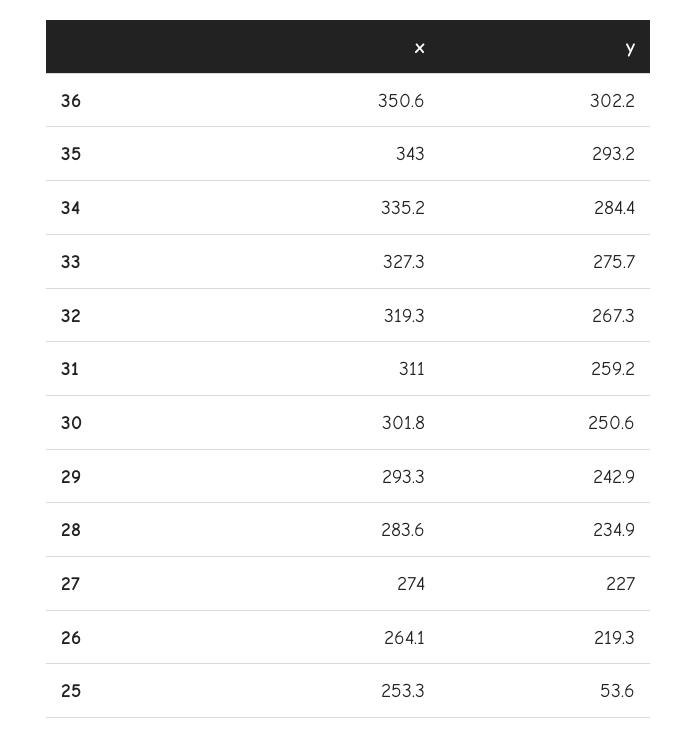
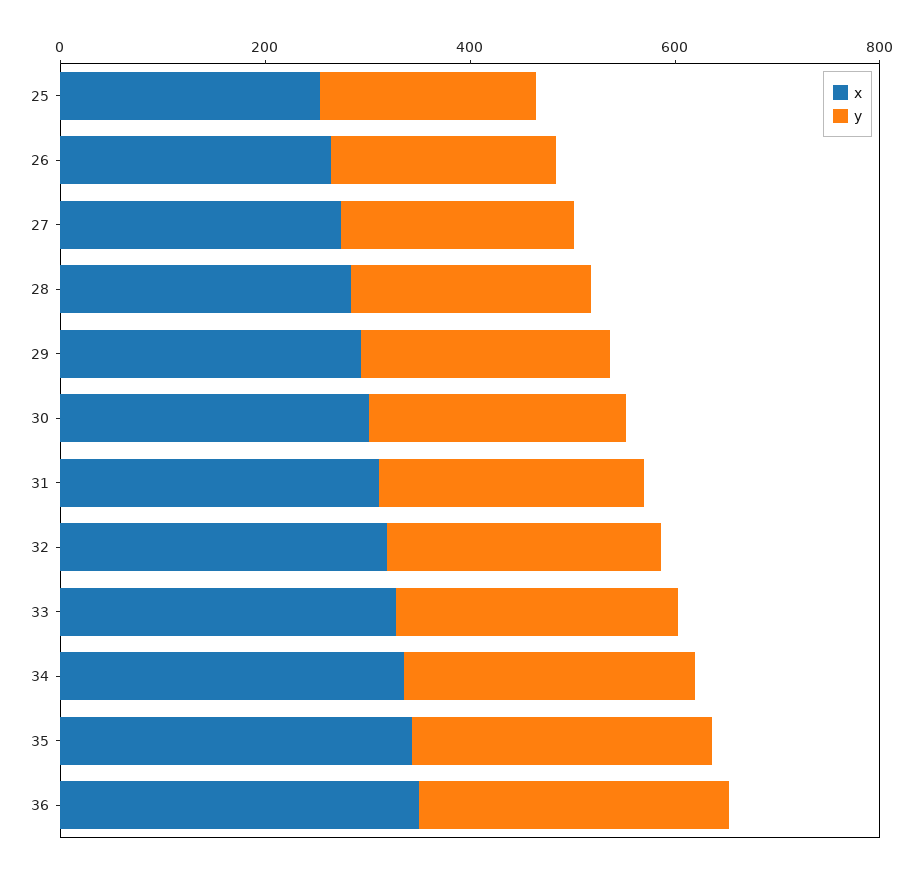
  {
    "x": {
      "36": 350.6,
      "35": 343,
      "34": 335.2,
      "33": 327.3,
      "32": 319.3,
      "31": 311,
      "30": 301.8,
      "29": 293.3,
      "28": 283.6,
      "27": 274,
      "26": 264.1,
      "25": 253.3
    },
    "y": {
      "36": 302.2,
      "35": 293.2,
      "34": 284.4,
      "33": 275.7,
      "32": 267.3,
      "31": 259.2,
      "30": 250.6,
      "29": 242.9,
      "28": 234.9,
      "27": 227,
      "26": 219.3,
-     "25": 53.6
+     "25": 200
    }
  }

